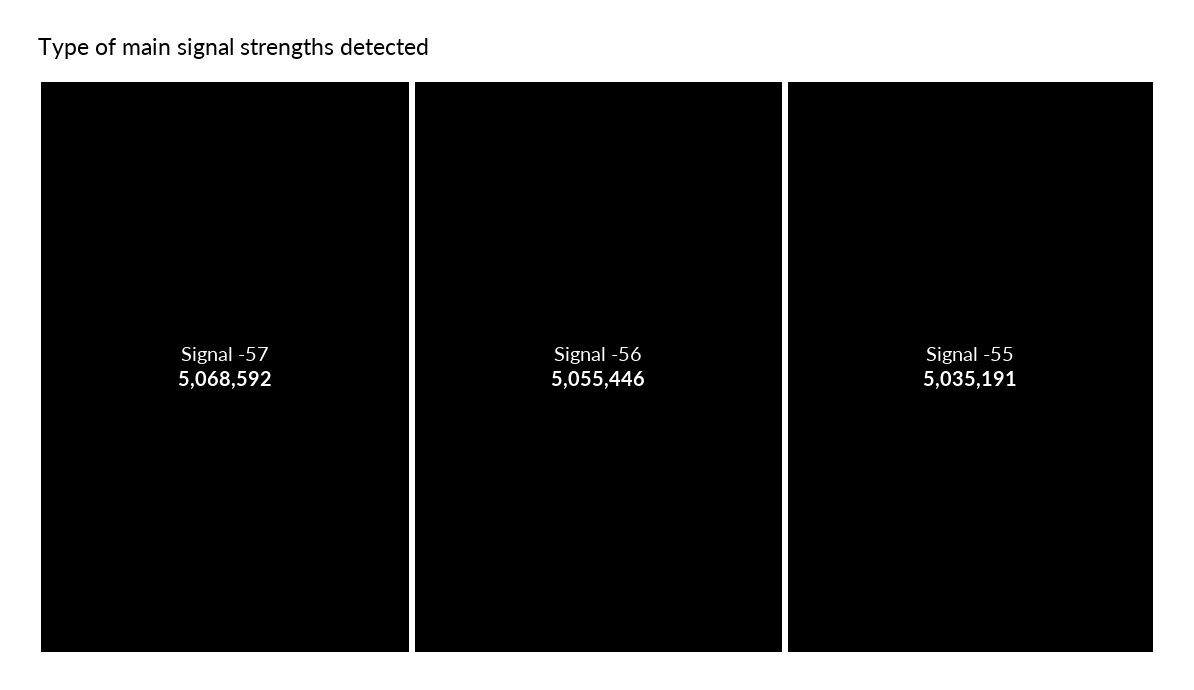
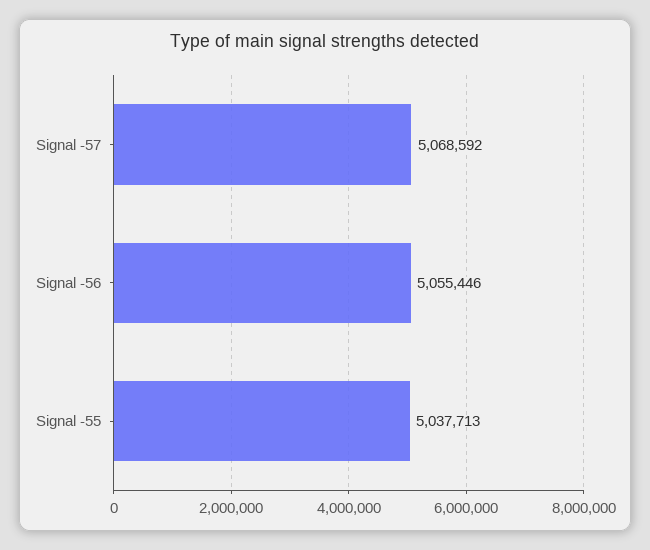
  {
    "Signal -57": 5068592,
    "Signal -56": 5055446,
-   "Signal -55": 5035191
+   "Signal -55": 5037713
  }

